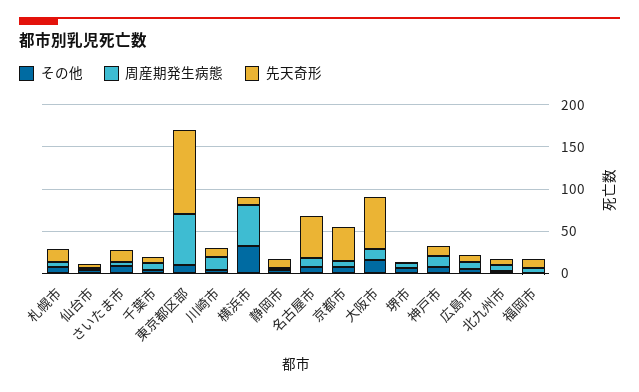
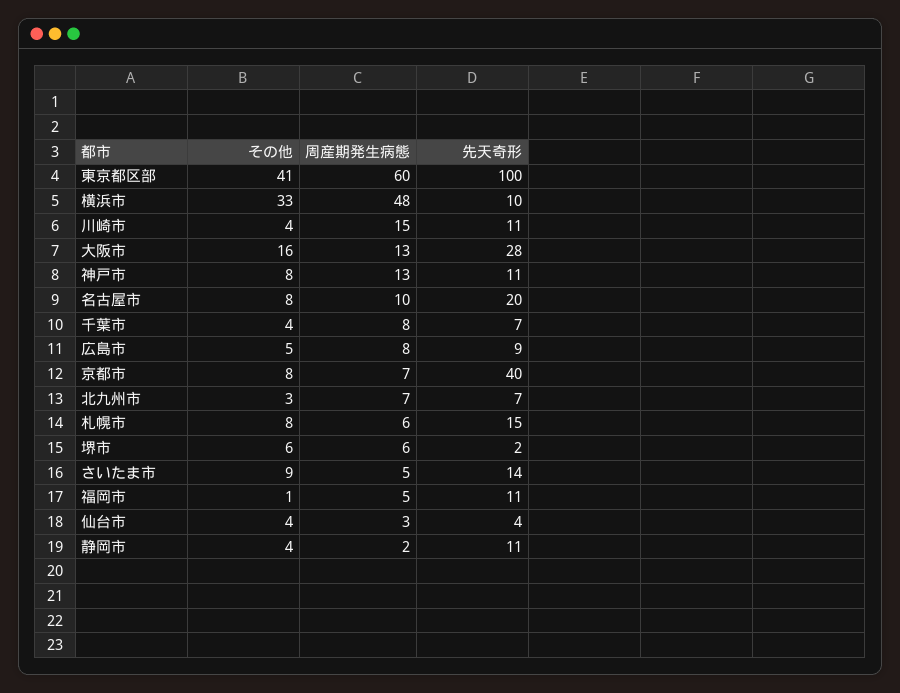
  {
    "その他": {
      "札幌市": 8,
      "仙台市": 4,
      "さいたま市": 9,
      "千葉市": 4,
-     "東京都区部": 10,
+     "東京都区部": 41,
      "川崎市": 4,
      "横浜市": 33,
      "静岡市": 4,
      "名古屋市": 8,
      "京都市": 8,
      "大阪市": 16,
      "堺市": 6,
      "神戸市": 8,
      "広島市": 5,
      "北九州市": 3,
      "福岡市": 1
    },
    "周産期発生病態": {
      "札幌市": 6,
      "仙台市": 3,
      "さいたま市": 5,
      "千葉市": 8,
      "東京都区部": 60,
      "川崎市": 15,
      "横浜市": 48,
      "静岡市": 2,
      "名古屋市": 10,
      "京都市": 7,
      "大阪市": 13,
      "堺市": 6,
      "神戸市": 13,
      "広島市": 8,
      "北九州市": 7,
      "福岡市": 5
    },
    "先天奇形": {
      "札幌市": 15,
      "仙台市": 4,
      "さいたま市": 14,
      "千葉市": 7,
      "東京都区部": 100,
      "川崎市": 11,
      "横浜市": 10,
      "静岡市": 11,
-     "名古屋市": 50,
+     "名古屋市": 20,
      "京都市": 40,
-     "大阪市": 60,
+     "大阪市": 28,
      "堺市": 2,
      "神戸市": 11,
      "広島市": 9,
      "北九州市": 7,
      "福岡市": 11
    }
  }

